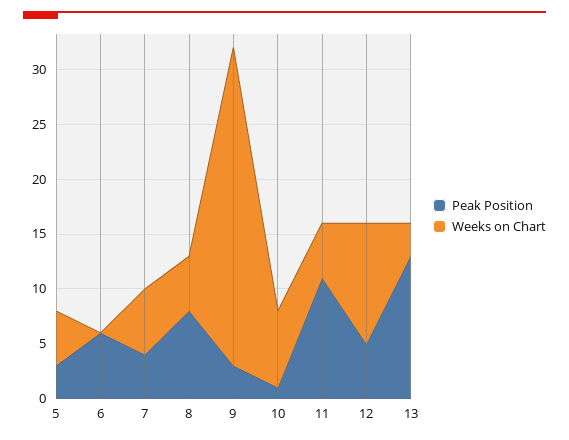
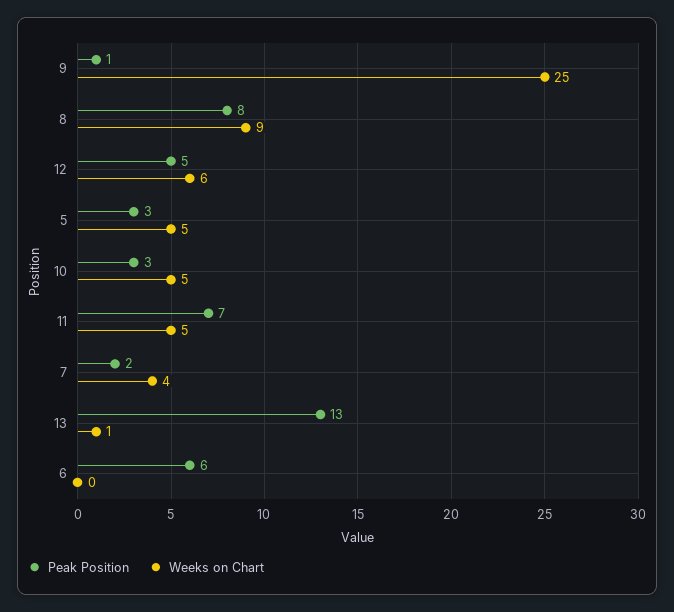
  {
    "Peak Position": {
      "5": 3,
      "6": 6,
-     "7": 4,
+     "7": 2,
      "8": 8,
-     "9": 3,
+     "9": 1,
-     "10": 1,
+     "10": 3,
-     "11": 11,
+     "11": 7,
      "12": 5,
      "13": 13
    },
    "Weeks on Chart": {
      "5": 5,
      "6": 0,
-     "7": 6,
+     "7": 4,
-     "8": 5,
+     "8": 9,
-     "9": 29,
+     "9": 25,
-     "10": 7,
+     "10": 5,
      "11": 5,
-     "12": 11,
+     "12": 6,
-     "13": 3
+     "13": 1
    }
  }

